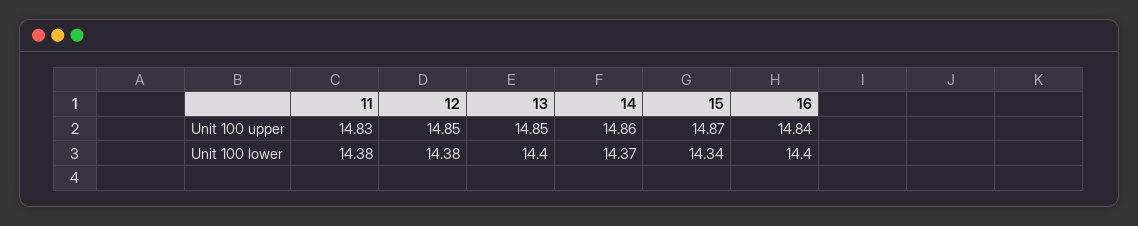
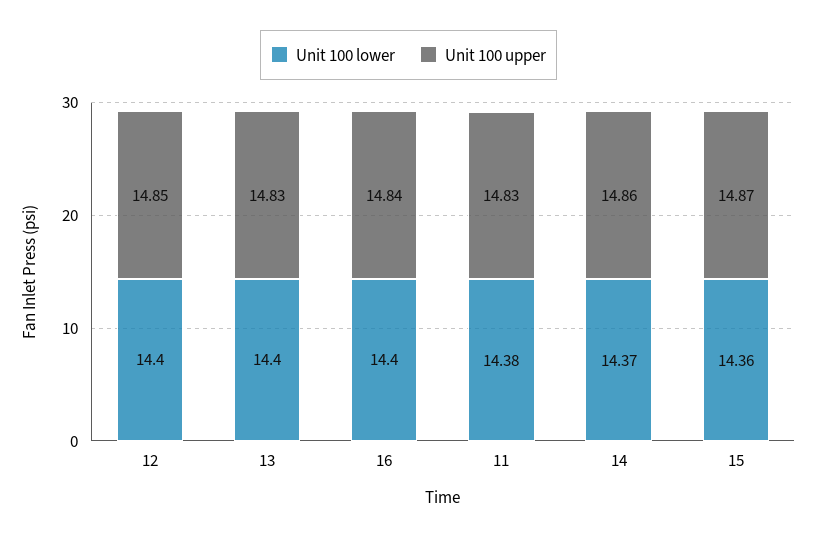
  {
    "Unit 100 upper": {
      "11": 14.83,
      "12": 14.85,
-     "13": 14.85,
+     "13": 14.83,
      "14": 14.86,
      "15": 14.87,
      "16": 14.84
    },
    "Unit 100 lower": {
      "11": 14.38,
-     "12": 14.38,
+     "12": 14.4,
      "13": 14.4,
      "14": 14.37,
-     "15": 14.34,
+     "15": 14.36,
      "16": 14.4
    }
  }

